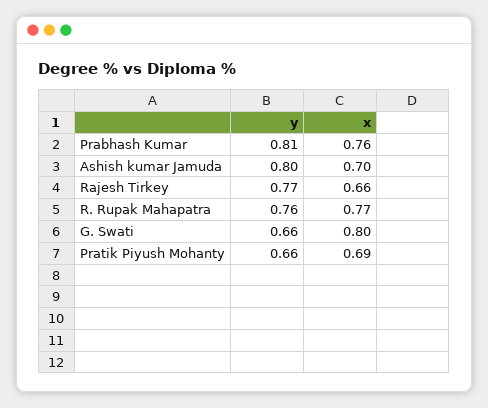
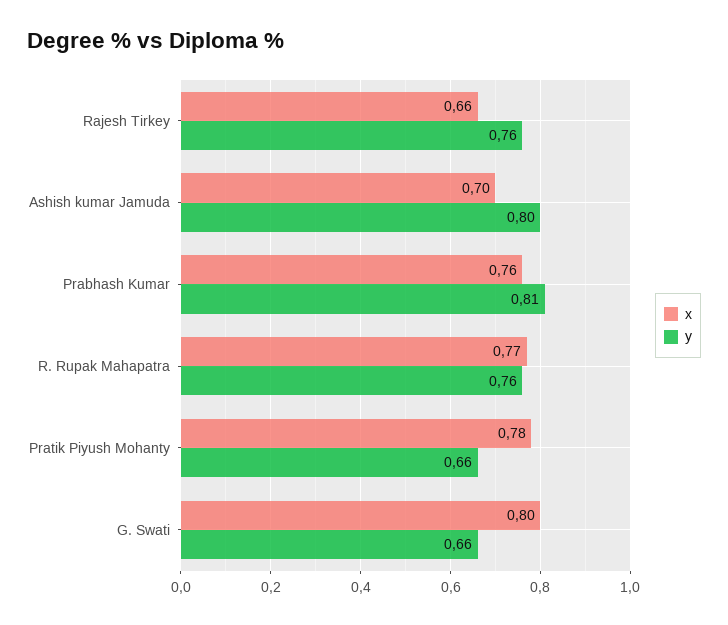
  {
    "y": {
      "Prabhash Kumar": 0.81,
      "Ashish kumar Jamuda": 0.8,
-     "Rajesh Tirkey": 0.77,
+     "Rajesh Tirkey": 0.76,
      "R. Rupak Mahapatra": 0.76,
      "G. Swati": 0.66,
      "Pratik Piyush Mohanty": 0.66
    },
    "x": {
      "Prabhash Kumar": 0.76,
      "Ashish kumar Jamuda": 0.7,
      "Rajesh Tirkey": 0.66,
      "R. Rupak Mahapatra": 0.77,
      "G. Swati": 0.8,
-     "Pratik Piyush Mohanty": 0.69
+     "Pratik Piyush Mohanty": 0.78
    }
  }

